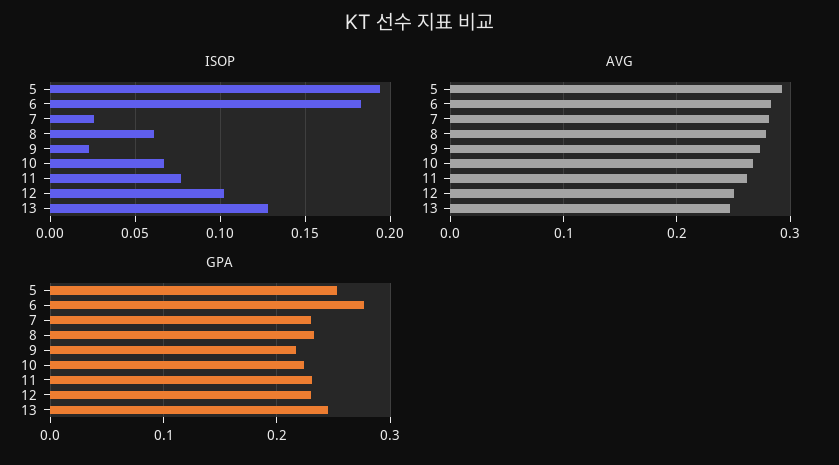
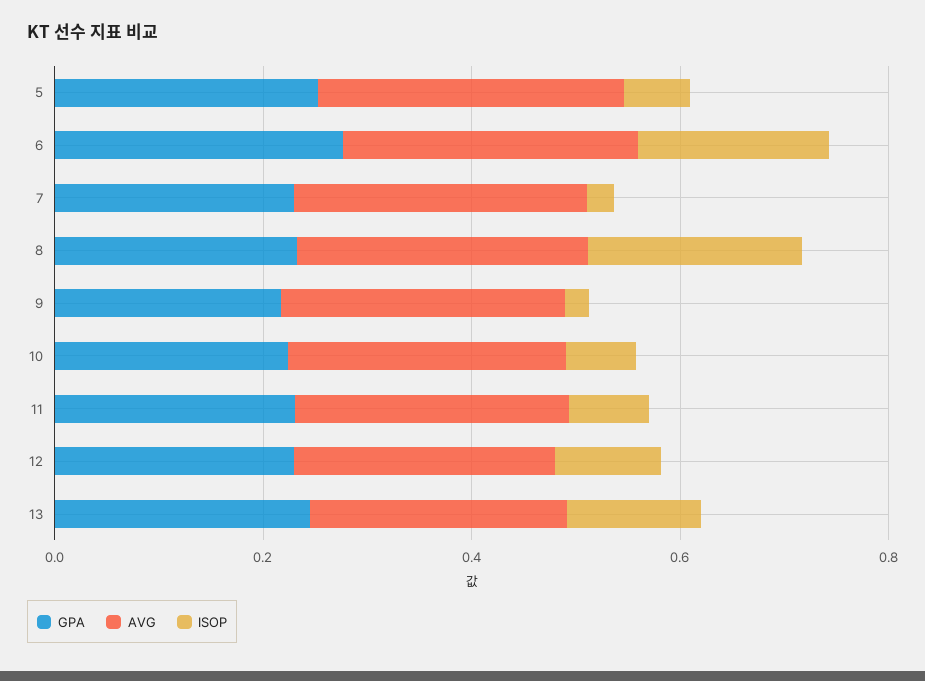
  {
    "ISOP": {
-     "5": 0.195,
+     "5": 0.05,
      "6": 0.185,
      "7": 0.025,
-     "8": 0.06,
+     "8": 0.2,
      "9": 0.025,
      "10": 0.065,
      "11": 0.075,
      "12": 0.1,
      "13": 0.13
    },
    "AVG": {
      "5": 0.29,
      "6": 0.28,
      "7": 0.28,
      "8": 0.28,
      "9": 0.27,
      "10": 0.27,
      "11": 0.26,
      "12": 0.25,
      "13": 0.25
    },
    "GPA": {
      "5": 0.25,
      "6": 0.28,
      "7": 0.23,
      "8": 0.23,
      "9": 0.22,
      "10": 0.22,
      "11": 0.23,
      "12": 0.23,
      "13": 0.25
    }
  }

